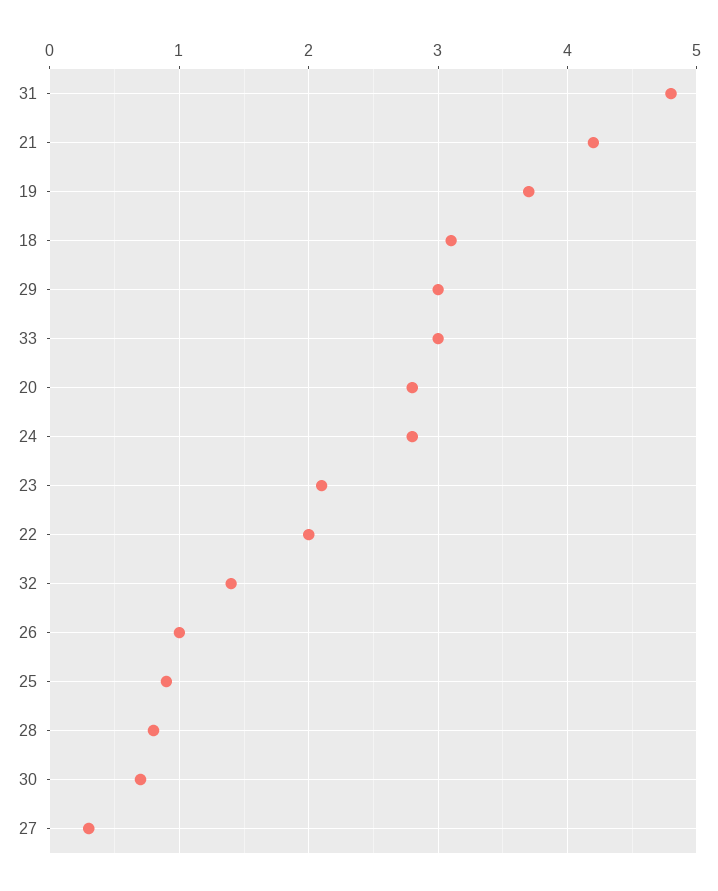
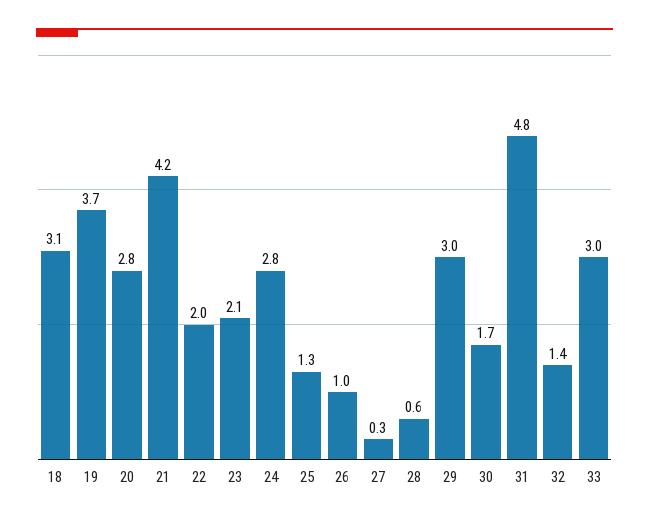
  {
    "31": 4.8,
    "21": 4.2,
    "19": 3.7,
    "18": 3.1,
    "29": 3,
    "33": 3,
    "20": 2.8,
    "24": 2.8,
    "23": 2.1,
    "22": 2,
    "32": 1.4,
    "26": 1,
-   "25": 0.9,
+   "25": 1.3,
-   "28": 0.8,
+   "28": 0.6,
-   "30": 0.7,
+   "30": 1.7,
    "27": 0.3
  }

